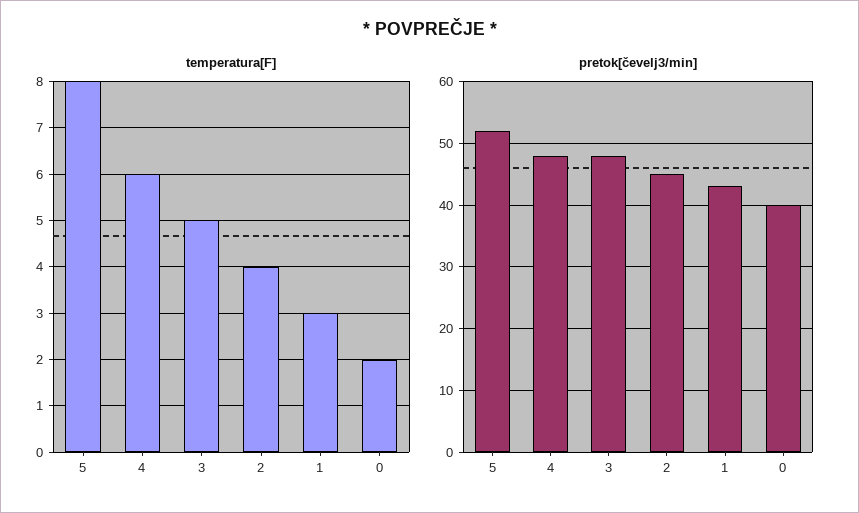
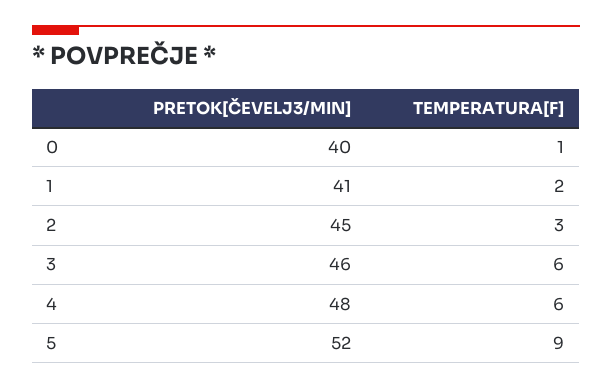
  {
    "temperatura[F]": {
-     "5": 8,
+     "5": 9,
      "4": 6,
-     "3": 5,
+     "3": 6,
-     "2": 4,
+     "2": 3,
-     "1": 3,
+     "1": 2,
-     "0": 2
+     "0": 1
    },
    "pretok[čevelj3/min]": {
      "5": 52,
      "4": 48,
-     "3": 48,
+     "3": 46,
      "2": 45,
-     "1": 43,
+     "1": 41,
      "0": 40
    }
  }

